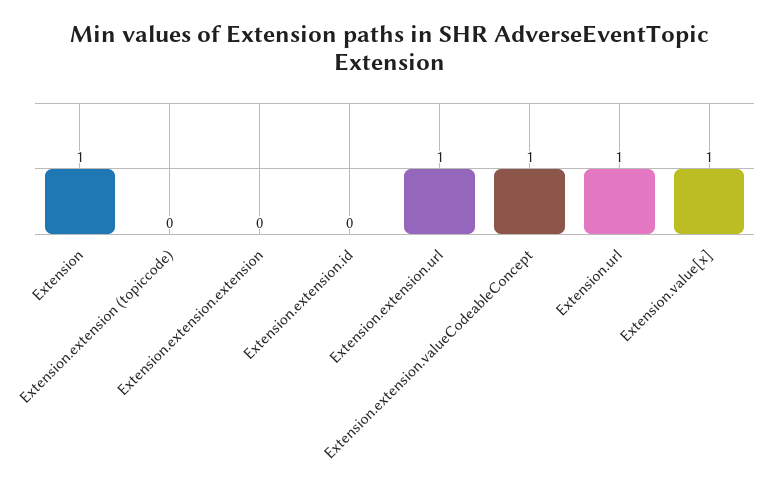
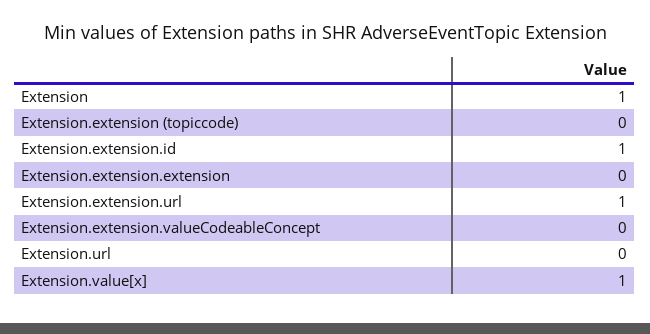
  {
    "Extension": 1,
    "Extension.extension (topiccode)": 0,
    "Extension.extension.extension": 0,
-   "Extension.extension.id": 0,
+   "Extension.extension.id": 1,
    "Extension.extension.url": 1,
-   "Extension.extension.valueCodeableConcept": 1,
+   "Extension.extension.valueCodeableConcept": 0,
-   "Extension.url": 1,
+   "Extension.url": 0,
    "Extension.value[x]": 1
  }

